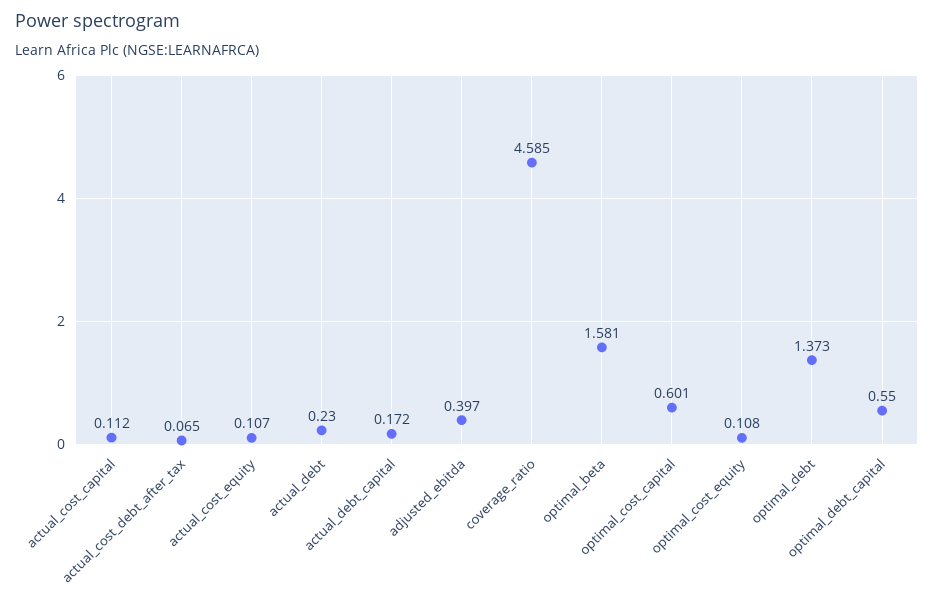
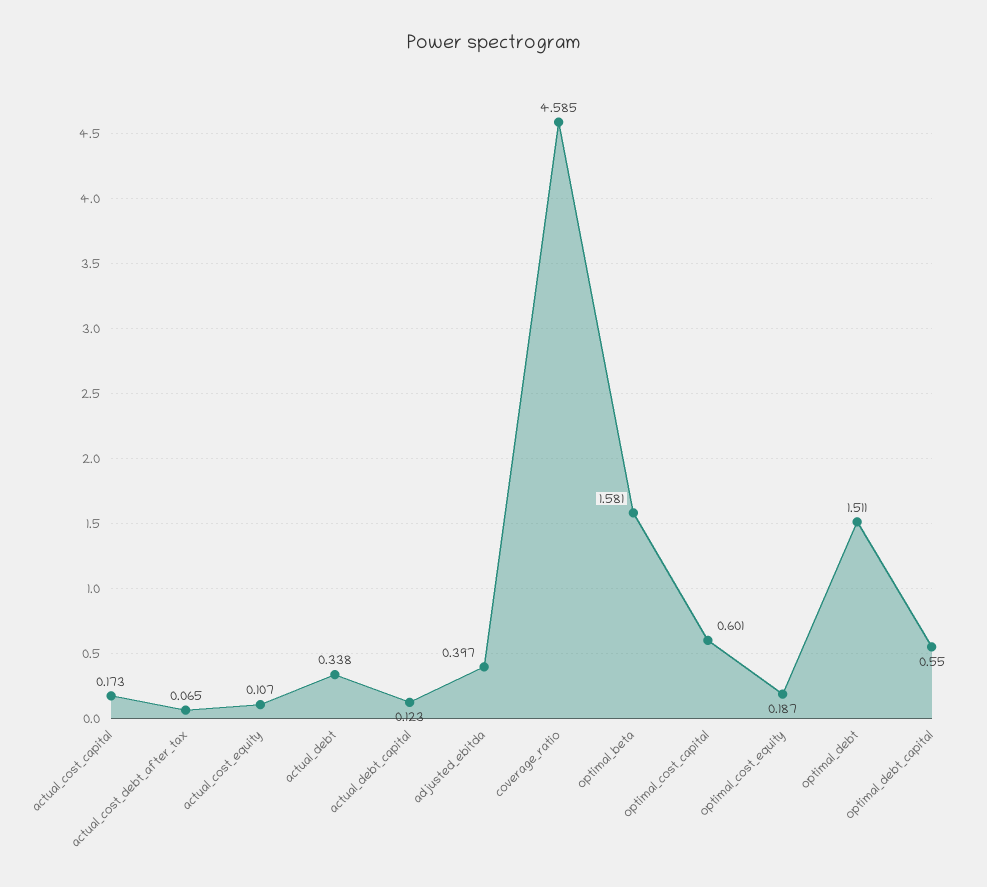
  {
-   "actual_cost_capital": 0.112,
+   "actual_cost_capital": 0.173,
    "actual_cost_debt_after_tax": 0.065,
    "actual_cost_equity": 0.107,
-   "actual_debt": 0.23,
+   "actual_debt": 0.338,
-   "actual_debt_capital": 0.172,
+   "actual_debt_capital": 0.123,
    "adjusted_ebitda": 0.397,
    "coverage_ratio": 4.585,
    "optimal_beta": 1.581,
    "optimal_cost_capital": 0.601,
-   "optimal_cost_equity": 0.108,
+   "optimal_cost_equity": 0.187,
-   "optimal_debt": 1.373,
+   "optimal_debt": 1.511,
    "optimal_debt_capital": 0.55
  }

